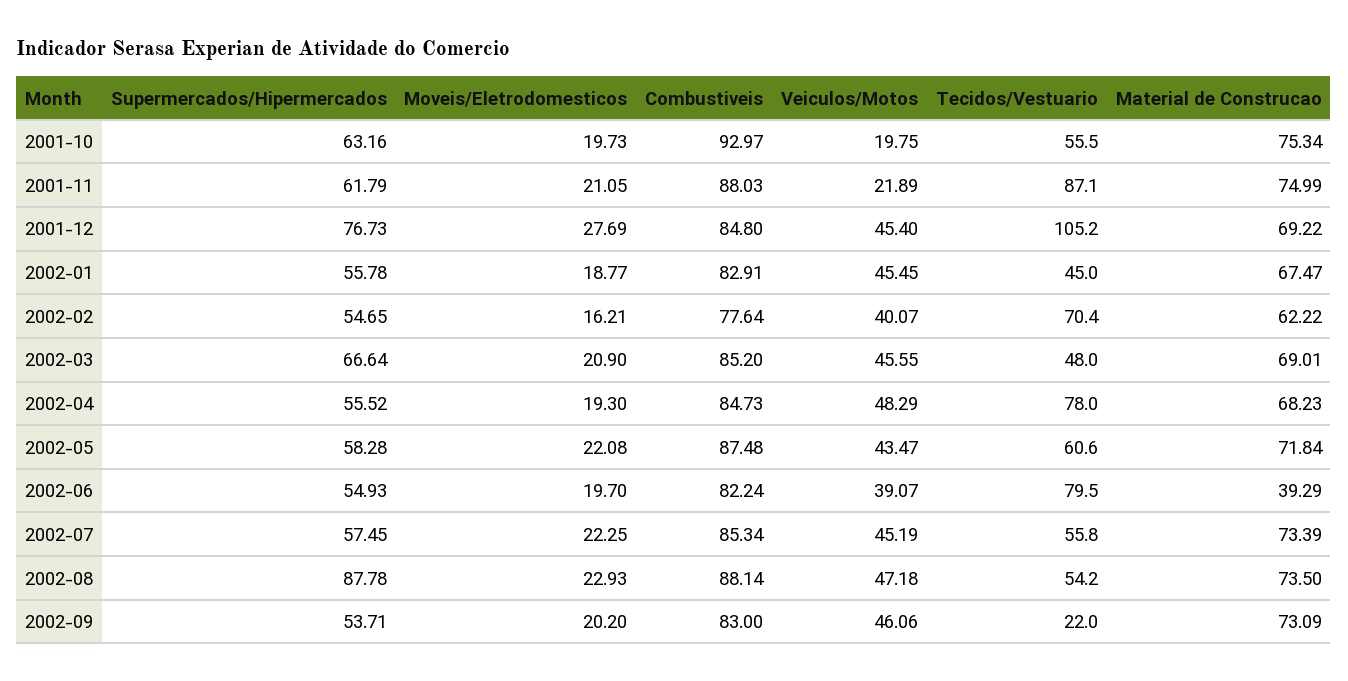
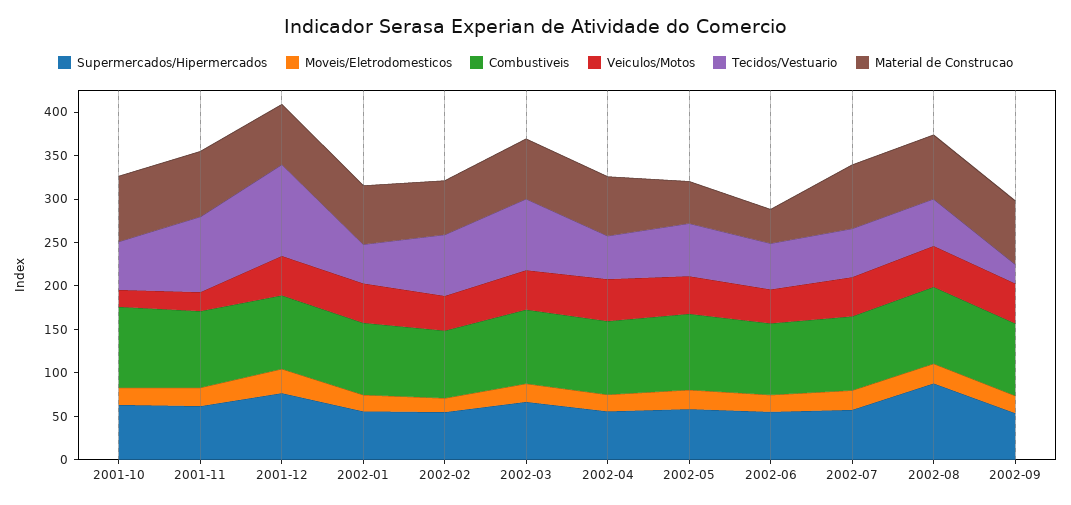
  {
    "Supermercados/Hipermercados": {
      "2001-10": 63.16,
      "2001-11": 61.79,
      "2001-12": 76.73,
      "2002-01": 55.78,
      "2002-02": 54.65,
      "2002-03": 66.64,
      "2002-04": 55.52,
      "2002-05": 58.28,
      "2002-06": 54.93,
      "2002-07": 57.45,
      "2002-08": 87.78,
      "2002-09": 53.71
    },
    "Moveis/Eletrodomesticos": {
      "2001-10": 19.73,
      "2001-11": 21.05,
      "2001-12": 27.69,
      "2002-01": 18.77,
      "2002-02": 16.21,
      "2002-03": 20.9,
      "2002-04": 19.3,
      "2002-05": 22.08,
      "2002-06": 19.7,
      "2002-07": 22.25,
      "2002-08": 22.93,
      "2002-09": 20.2
    },
    "Combustiveis": {
      "2001-10": 92.97,
      "2001-11": 88.03,
      "2001-12": 84.8,
      "2002-01": 82.91,
      "2002-02": 77.64,
      "2002-03": 85.2,
      "2002-04": 84.73,
      "2002-05": 87.48,
      "2002-06": 82.24,
      "2002-07": 85.34,
      "2002-08": 88.14,
      "2002-09": 83
    },
    "Veiculos/Motos": {
      "2001-10": 19.75,
      "2001-11": 21.89,
      "2001-12": 45.4,
      "2002-01": 45.45,
      "2002-02": 40.07,
      "2002-03": 45.55,
      "2002-04": 48.29,
      "2002-05": 43.47,
      "2002-06": 39.07,
      "2002-07": 45.19,
      "2002-08": 47.18,
      "2002-09": 46.06
    },
    "Tecidos/Vestuario": {
      "2001-10": 55.5,
      "2001-11": 87.1,
      "2001-12": 105.2,
      "2002-01": 45,
      "2002-02": 70.4,
-     "2002-03": 48,
+     "2002-03": 80,
-     "2002-04": 78,
+     "2002-04": 50,
      "2002-05": 60.6,
-     "2002-06": 79.5,
+     "2002-06": 50,
      "2002-07": 55.8,
      "2002-08": 54.2,
      "2002-09": 22
    },
    "Material de Construcao": {
      "2001-10": 75.34,
      "2001-11": 74.99,
      "2001-12": 69.22,
      "2002-01": 67.47,
      "2002-02": 62.22,
      "2002-03": 69.01,
      "2002-04": 68.23,
-     "2002-05": 71.84,
+     "2002-05": 50,
      "2002-06": 39.29,
      "2002-07": 73.39,
      "2002-08": 73.5,
      "2002-09": 73.09
    }
  }

